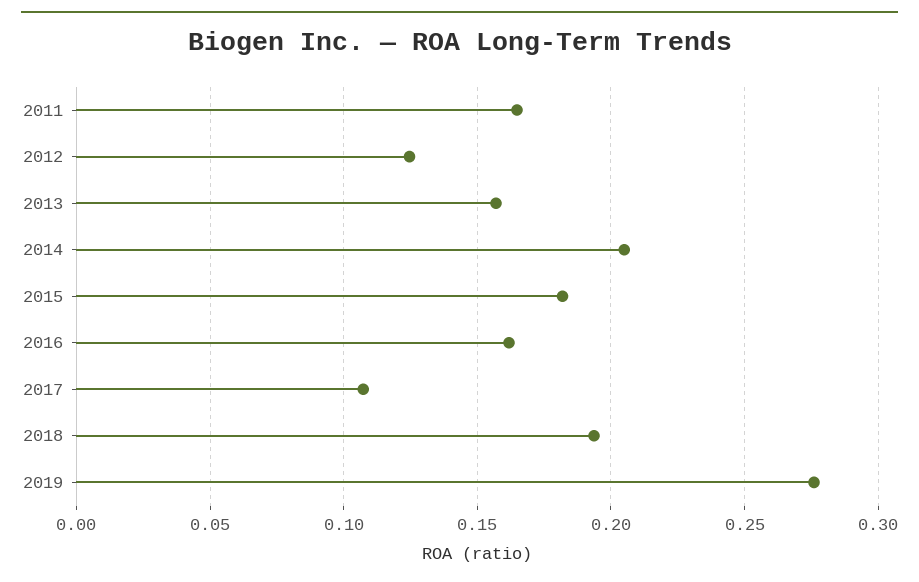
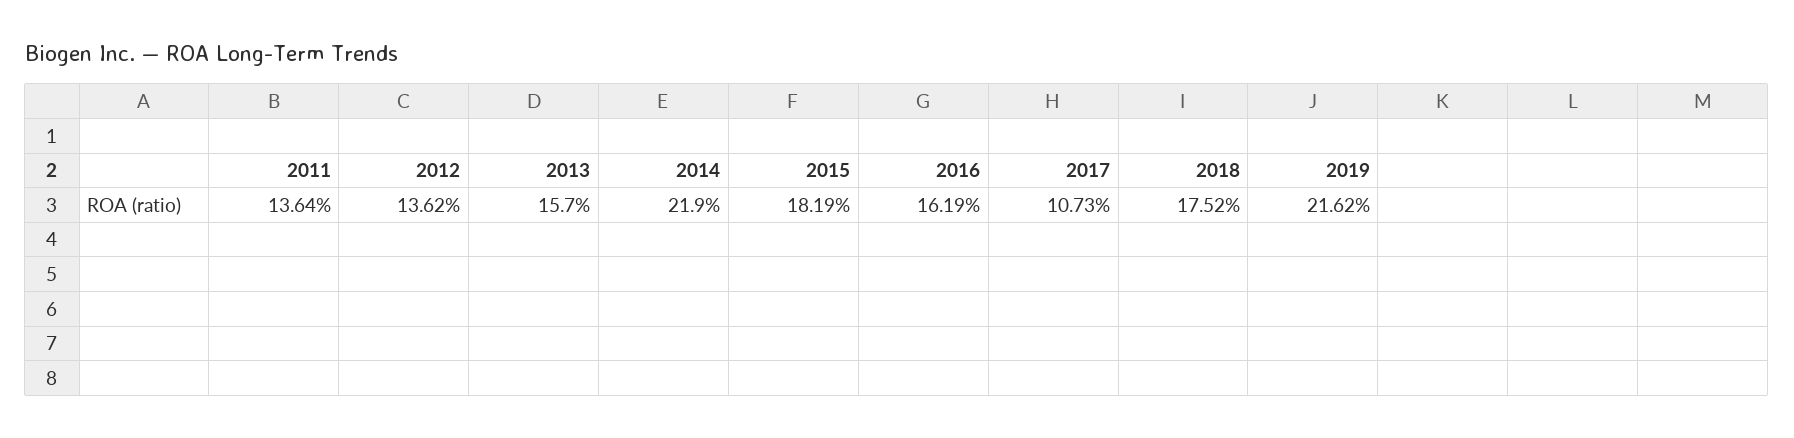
  {
-   "2011": 0.165,
+   "2011": 0.1364,
-   "2012": 0.125,
+   "2012": 0.1362,
    "2013": 0.157,
-   "2014": 0.205,
+   "2014": 0.219,
    "2015": 0.1819,
    "2016": 0.1619,
    "2017": 0.1073,
-   "2018": 0.195,
+   "2018": 0.1752,
-   "2019": 0.275
+   "2019": 0.2162
  }

